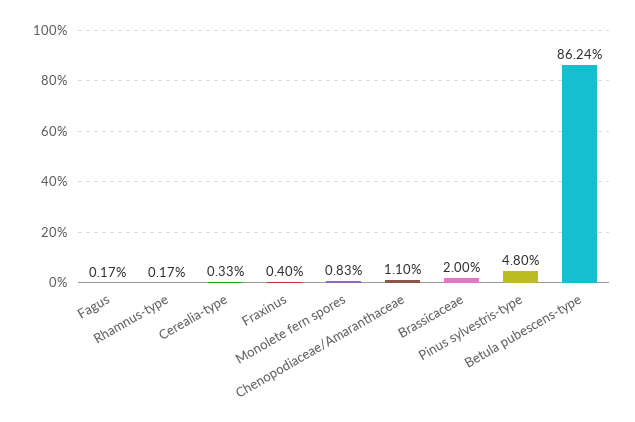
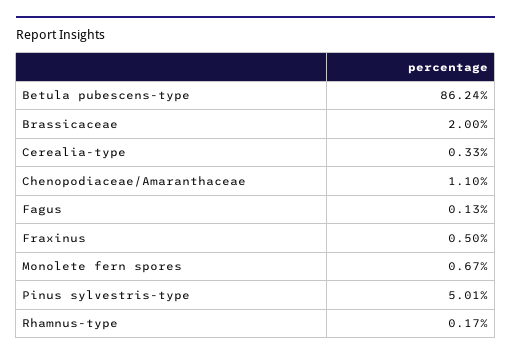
  {
-   "Fagus": 0.17,
+   "Fagus": 0.13,
    "Rhamnus-type": 0.17,
    "Cerealia-type": 0.33,
-   "Fraxinus": 0.4,
+   "Fraxinus": 0.5,
-   "Monolete fern spores": 0.83,
+   "Monolete fern spores": 0.67,
    "Chenopodiaceae/Amaranthaceae": 1.1,
    "Brassicaceae": 2,
-   "Pinus sylvestris-type": 4.8,
+   "Pinus sylvestris-type": 5.01,
    "Betula pubescens-type": 86.24
  }

